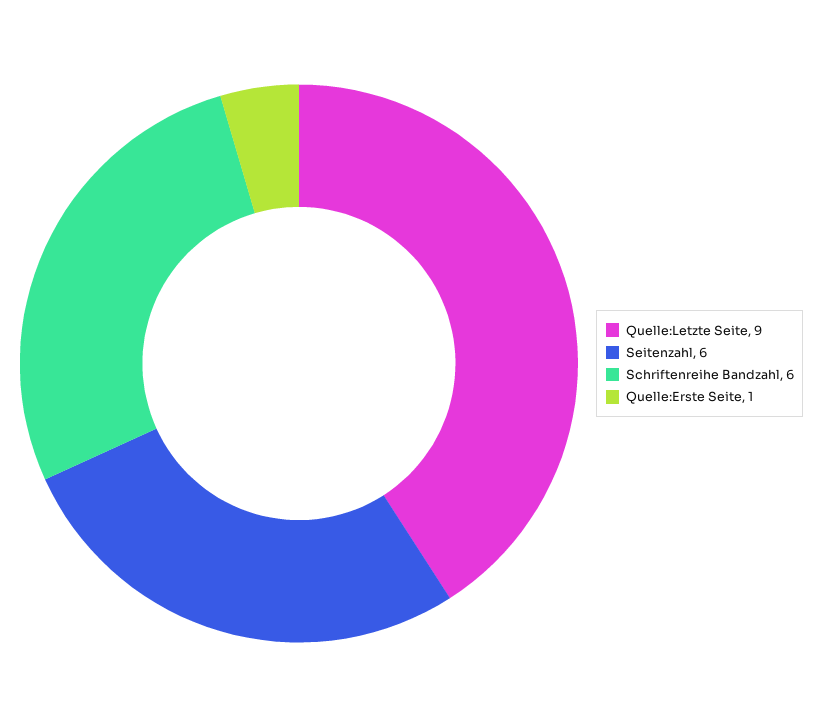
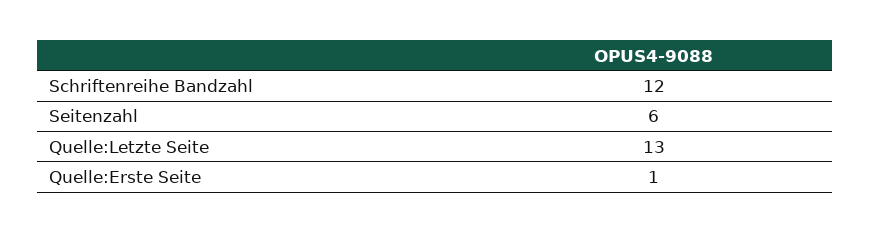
  {
-   "Quelle:Letzte Seite": 9,
+   "Quelle:Letzte Seite": 13,
    "Seitenzahl": 6,
-   "Schriftenreihe Bandzahl": 6,
+   "Schriftenreihe Bandzahl": 12,
    "Quelle:Erste Seite": 1
  }

